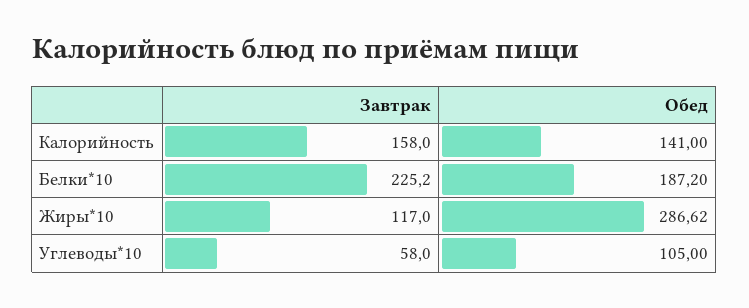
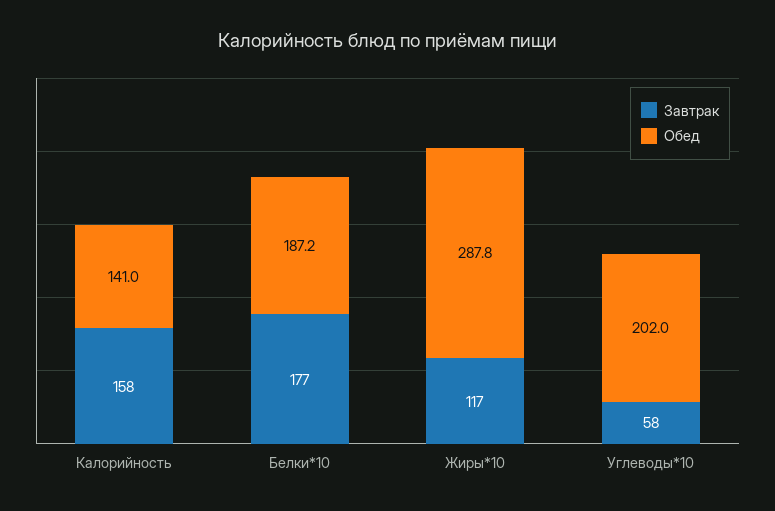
  {
    "Завтрак": {
      "Калорийность": 158,
-     "Белки*10": 225.2,
+     "Белки*10": 177,
      "Жиры*10": 117,
      "Углеводы*10": 58
    },
    "Обед": {
      "Калорийность": 141,
      "Белки*10": 187.2,
-     "Жиры*10": 286.62,
+     "Жиры*10": 287.8,
-     "Углеводы*10": 105
+     "Углеводы*10": 202
    }
  }

